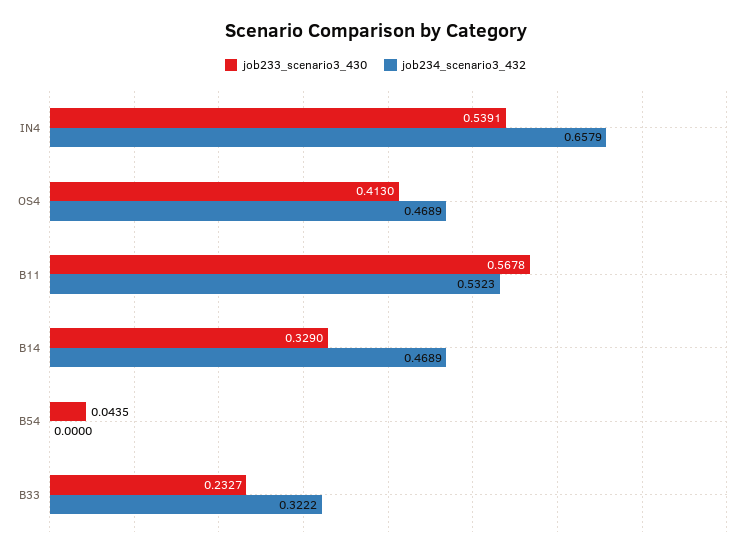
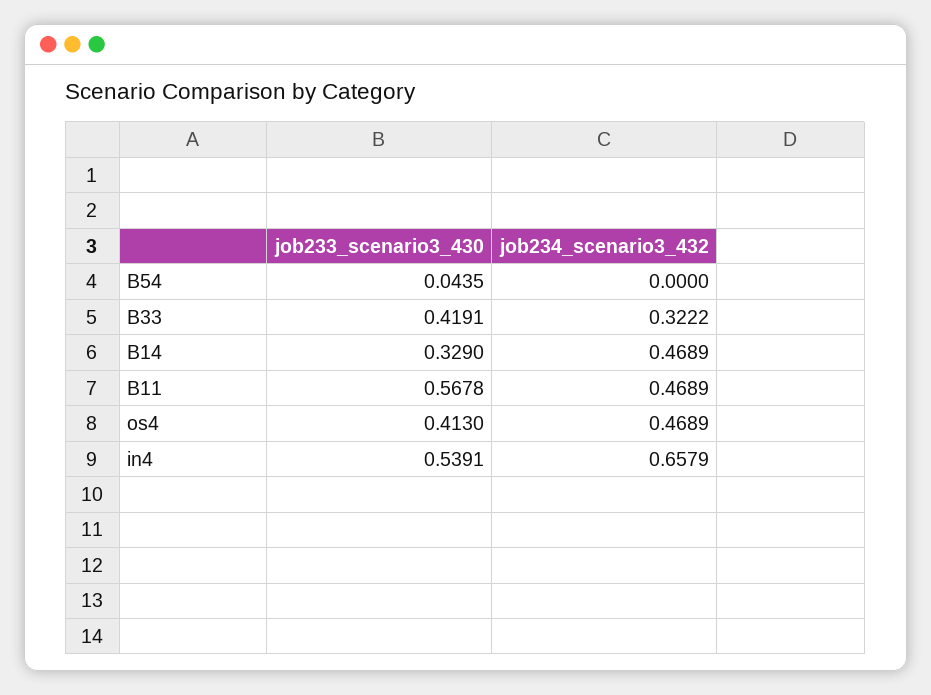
  {
    "job233_scenario3_430": {
      "IN4": 0.5391,
      "OS4": 0.413,
      "B11": 0.5678,
      "B14": 0.329,
      "B54": 0.0435,
-     "B33": 0.2327
+     "B33": 0.4191
    },
    "job234_scenario3_432": {
      "IN4": 0.6579,
      "OS4": 0.4689,
-     "B11": 0.5323,
+     "B11": 0.4689,
      "B14": 0.4689,
      "B54": 0,
      "B33": 0.3222
    }
  }

